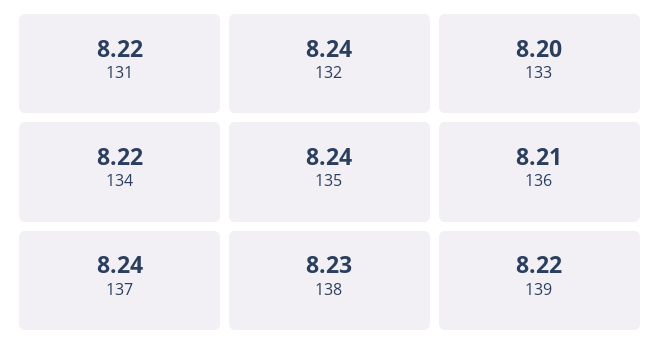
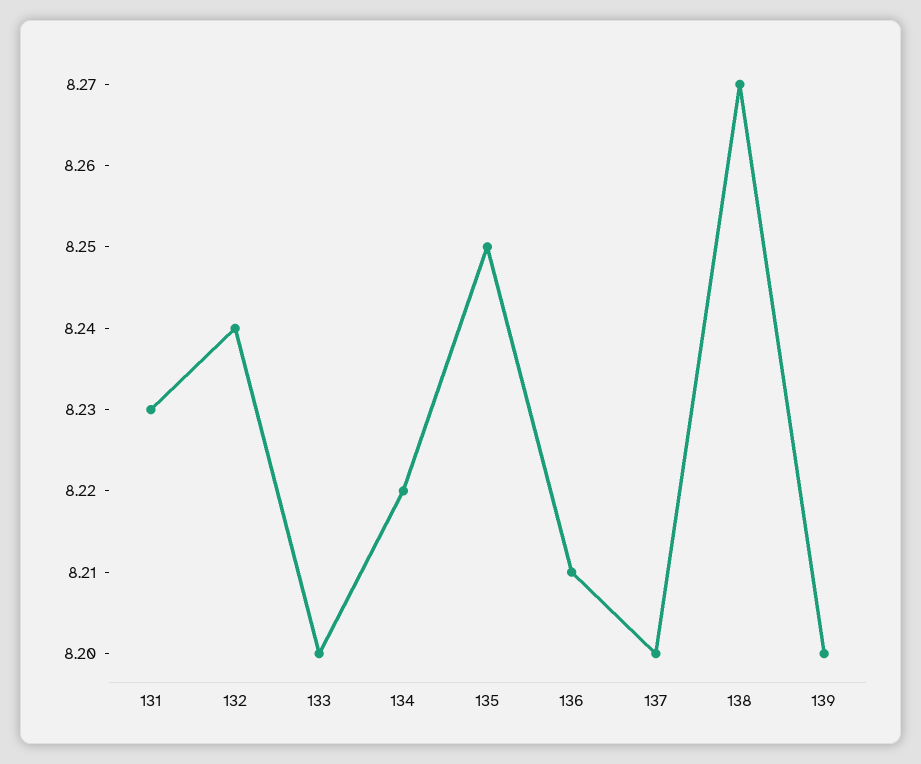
  {
-   "131": 8.22,
+   "131": 8.23,
    "132": 8.24,
    "133": 8.2,
    "134": 8.22,
-   "135": 8.24,
+   "135": 8.25,
    "136": 8.21,
-   "137": 8.24,
+   "137": 8.2,
-   "138": 8.23,
+   "138": 8.27,
-   "139": 8.22
+   "139": 8.2
  }

